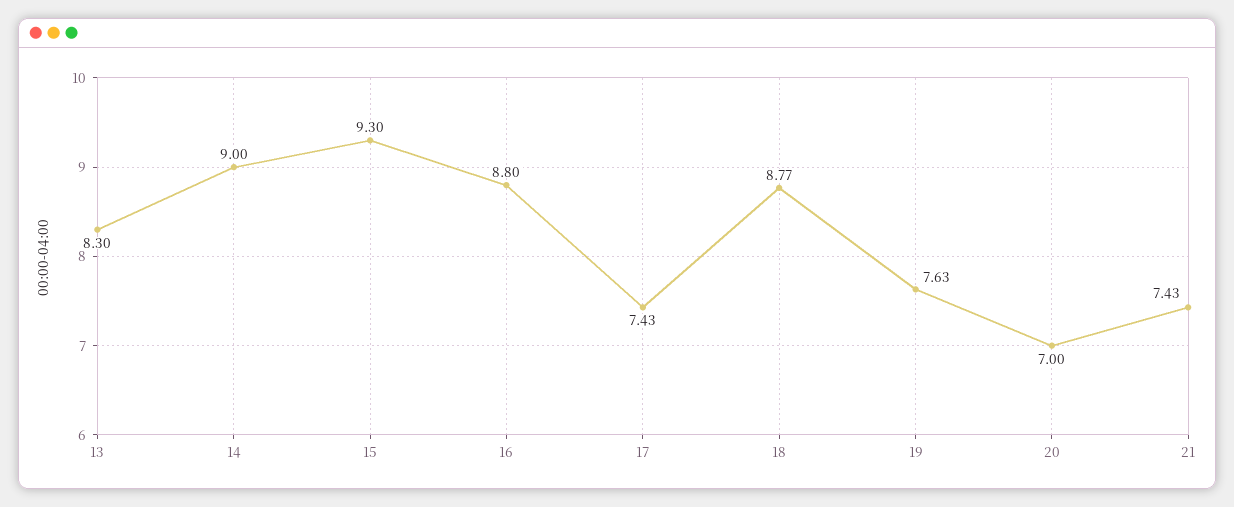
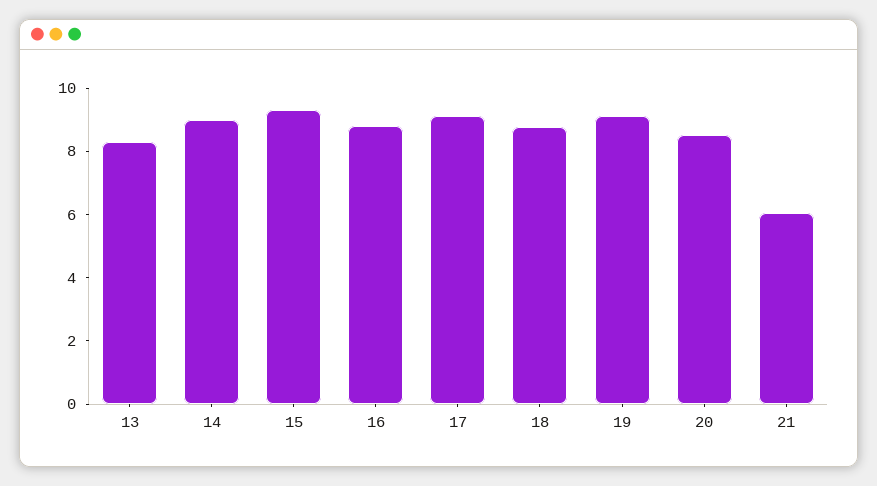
  {
    "13": 8.3,
    "14": 9,
    "15": 9.3,
    "16": 8.8,
-   "17": 7.43,
+   "17": 9,
    "18": 8.77,
-   "19": 7.63,
+   "19": 9,
-   "20": 7,
+   "20": 8.5,
-   "21": 7.43
+   "21": 6
  }

